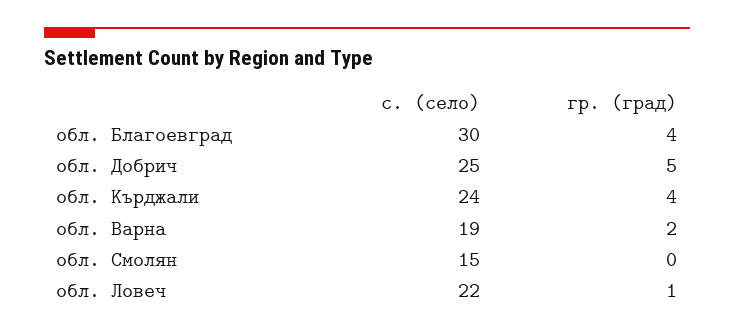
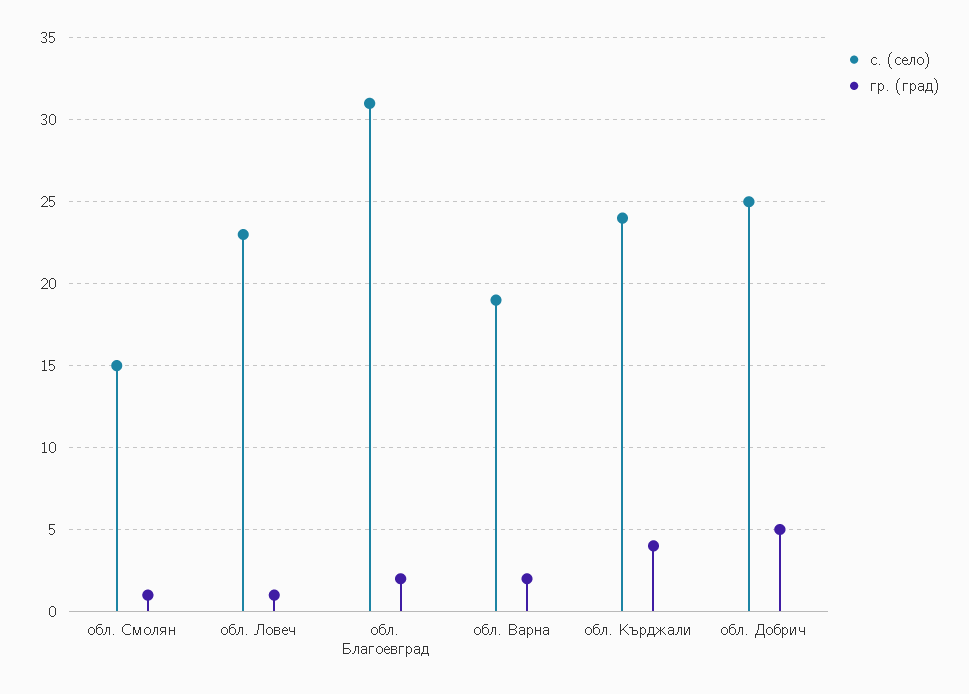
  {
    "с. (село)": {
-     "обл. Благоевград": 30,
+     "обл. Благоевград": 31,
      "обл. Добрич": 25,
      "обл. Кърджали": 24,
      "обл. Варна": 19,
      "обл. Смолян": 15,
-     "обл. Ловеч": 22
+     "обл. Ловеч": 23
    },
    "гр. (град)": {
-     "обл. Благоевград": 4,
+     "обл. Благоевград": 2,
      "обл. Добрич": 5,
      "обл. Кърджали": 4,
      "обл. Варна": 2,
-     "обл. Смолян": 0,
+     "обл. Смолян": 1,
      "обл. Ловеч": 1
    }
  }

